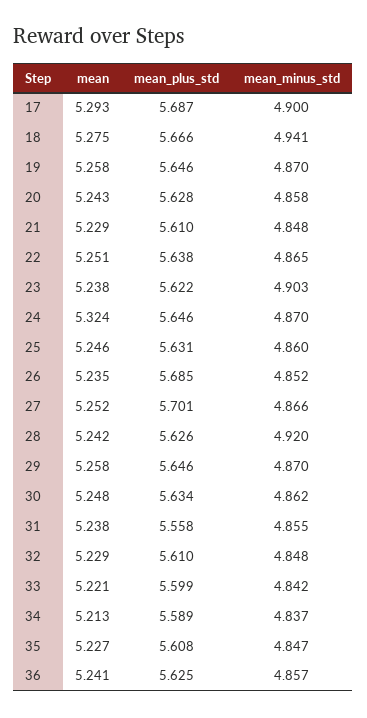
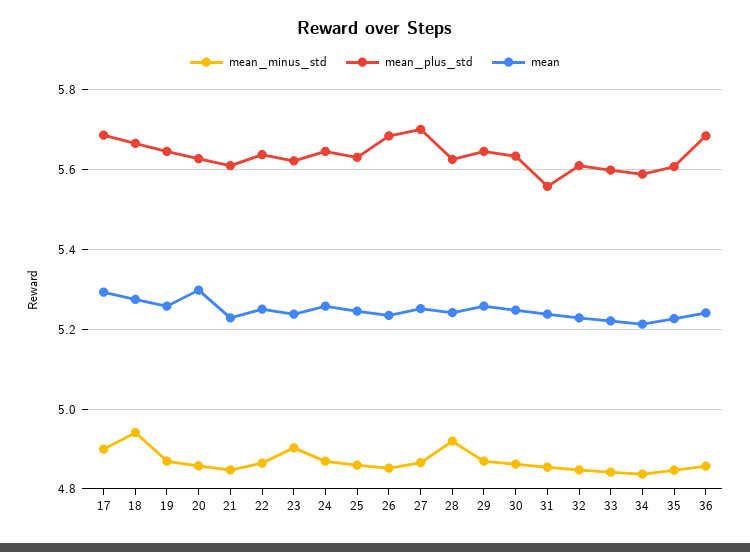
  {
    "mean": {
      "17": 5.293,
      "18": 5.275,
      "19": 5.258,
-     "20": 5.243,
+     "20": 5.3,
      "21": 5.229,
      "22": 5.251,
      "23": 5.238,
-     "24": 5.324,
+     "24": 5.26,
      "25": 5.246,
      "26": 5.235,
      "27": 5.252,
      "28": 5.242,
      "29": 5.258,
      "30": 5.248,
      "31": 5.238,
      "32": 5.229,
      "33": 5.221,
      "34": 5.213,
      "35": 5.227,
      "36": 5.241
    },
    "mean_plus_std": {
      "17": 5.687,
      "18": 5.666,
      "19": 5.646,
      "20": 5.628,
      "21": 5.61,
      "22": 5.638,
      "23": 5.622,
      "24": 5.646,
      "25": 5.631,
      "26": 5.685,
      "27": 5.701,
      "28": 5.626,
      "29": 5.646,
      "30": 5.634,
      "31": 5.558,
      "32": 5.61,
      "33": 5.599,
      "34": 5.589,
      "35": 5.608,
-     "36": 5.625
+     "36": 5.68
    },
    "mean_minus_std": {
      "17": 4.9,
      "18": 4.941,
      "19": 4.87,
      "20": 4.858,
      "21": 4.848,
      "22": 4.865,
      "23": 4.903,
      "24": 4.87,
      "25": 4.86,
      "26": 4.852,
      "27": 4.866,
      "28": 4.92,
      "29": 4.87,
      "30": 4.862,
      "31": 4.855,
      "32": 4.848,
      "33": 4.842,
      "34": 4.837,
      "35": 4.847,
      "36": 4.857
    }
  }

